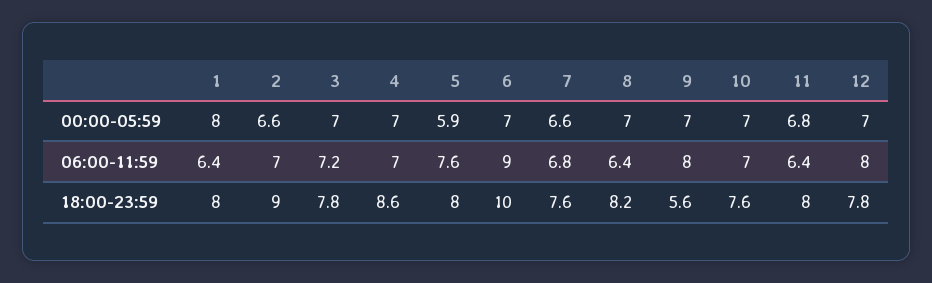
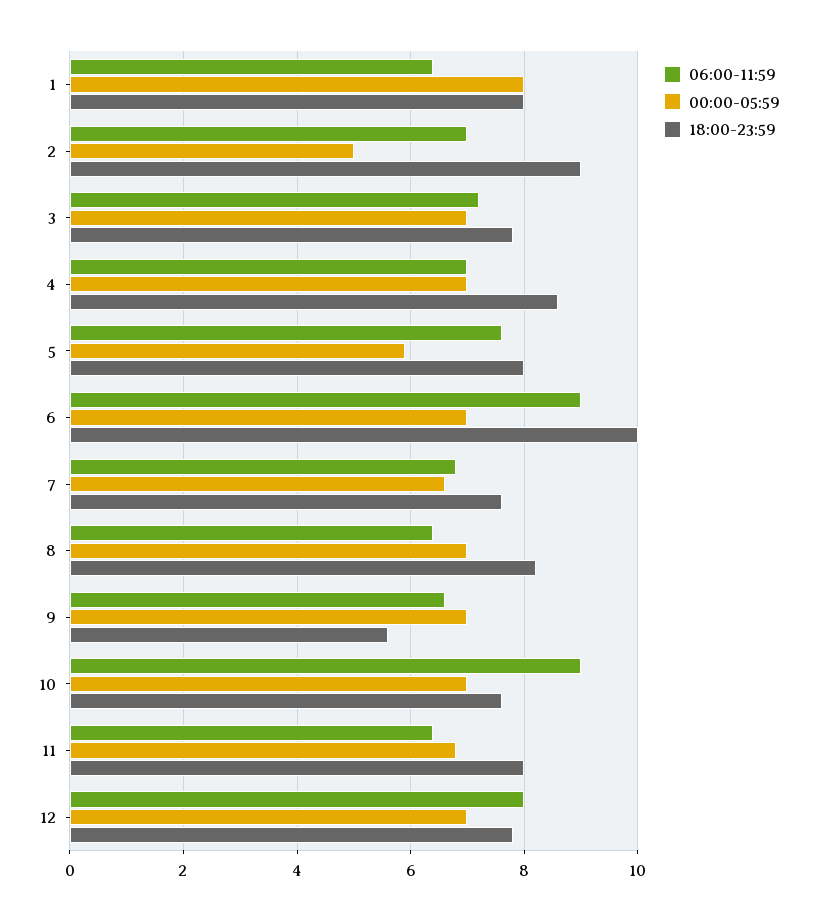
  {
    "00:00-05:59": {
      "1": 8,
-     "2": 6.6,
+     "2": 5,
      "3": 7,
      "4": 7,
      "5": 5.9,
      "6": 7,
      "7": 6.6,
      "8": 7,
      "9": 7,
      "10": 7,
      "11": 6.8,
      "12": 7
    },
    "06:00-11:59": {
      "1": 6.4,
      "2": 7,
      "3": 7.2,
      "4": 7,
      "5": 7.6,
      "6": 9,
      "7": 6.8,
      "8": 6.4,
-     "9": 8,
+     "9": 6.5,
-     "10": 7,
+     "10": 9,
      "11": 6.4,
      "12": 8
    },
    "18:00-23:59": {
      "1": 8,
      "2": 9,
      "3": 7.8,
      "4": 8.6,
      "5": 8,
      "6": 10,
      "7": 7.6,
      "8": 8.2,
      "9": 5.6,
      "10": 7.6,
      "11": 8,
      "12": 7.8
    }
  }

